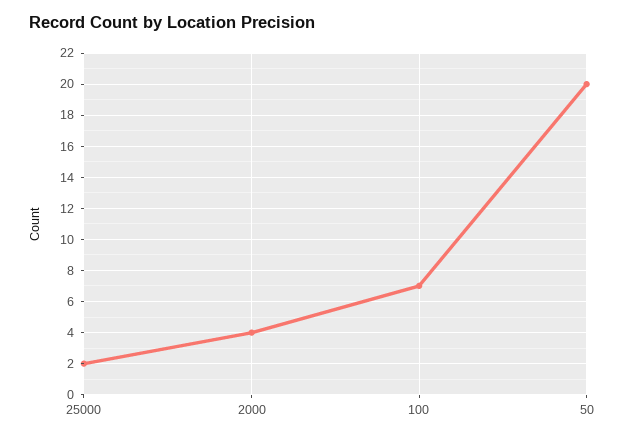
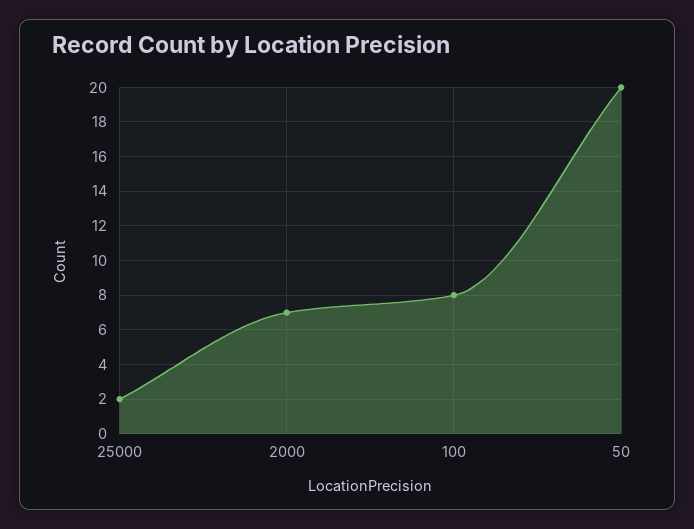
  {
    "25000": 2,
-   "2000": 4,
+   "2000": 7,
-   "100": 7,
+   "100": 8,
    "50": 20
  }

